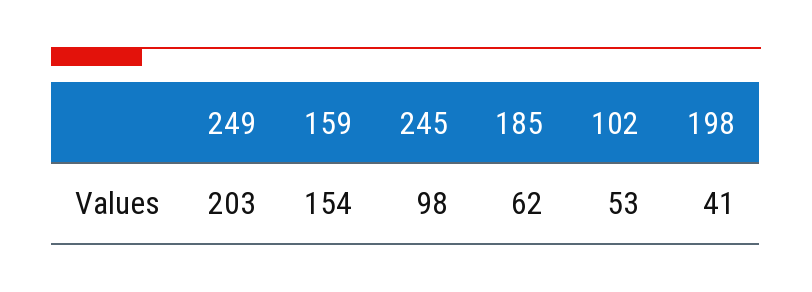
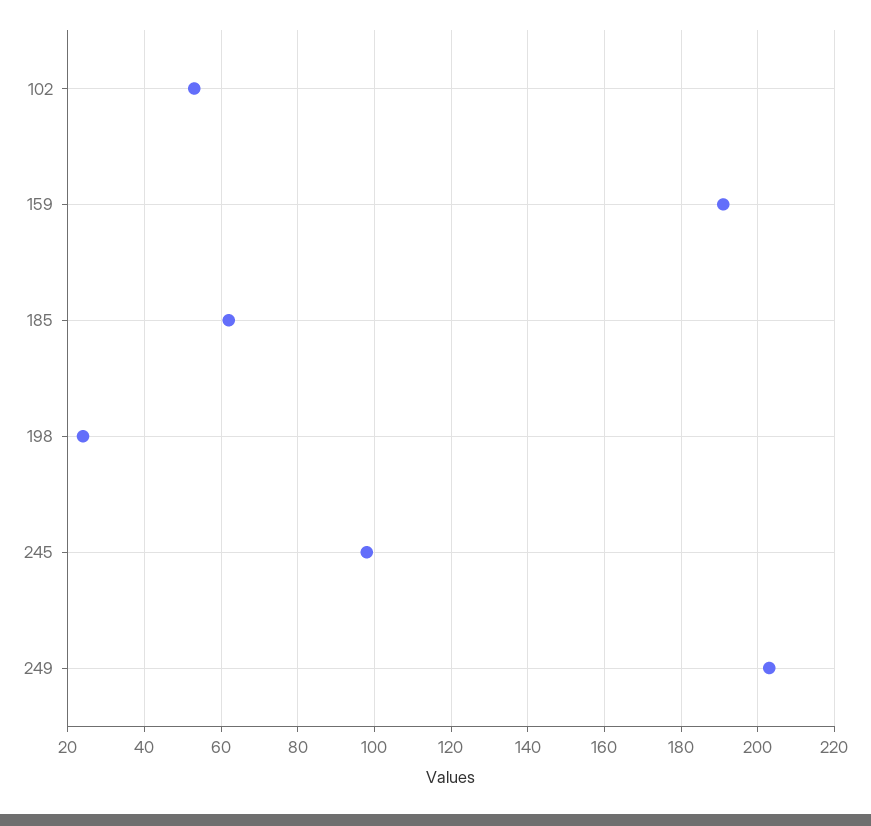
  {
    "249": 203,
-   "159": 154,
+   "159": 190,
    "245": 98,
    "185": 62,
    "102": 53,
-   "198": 41
+   "198": 25
  }

